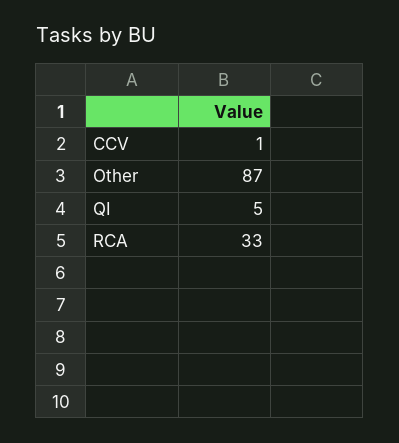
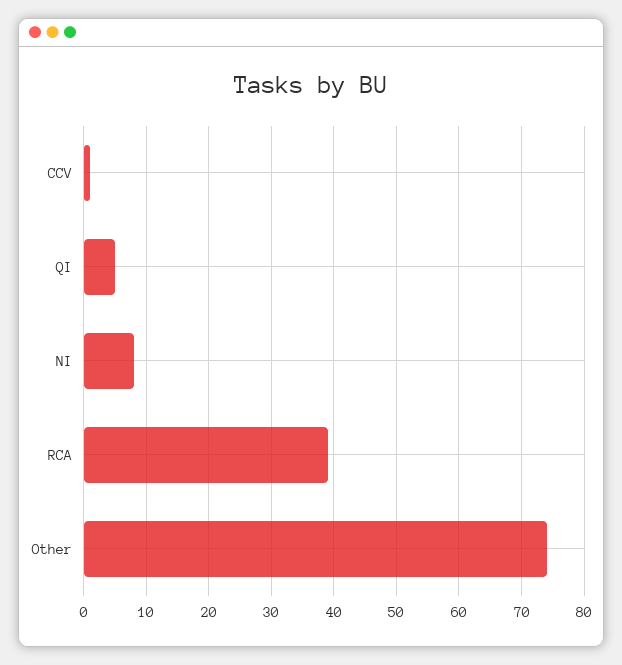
  {
    "CCV": 1,
-   "Other": 87,
+   "Other": 74,
    "QI": 5,
-   "RCA": 33
+   "RCA": 39,
+   "NI": 8
  }

